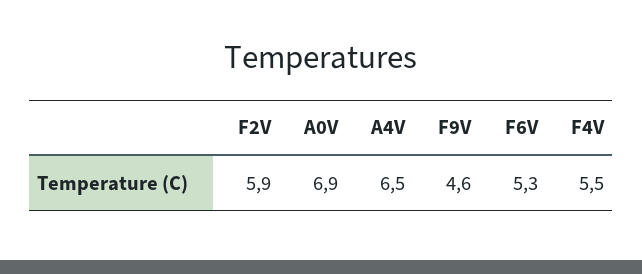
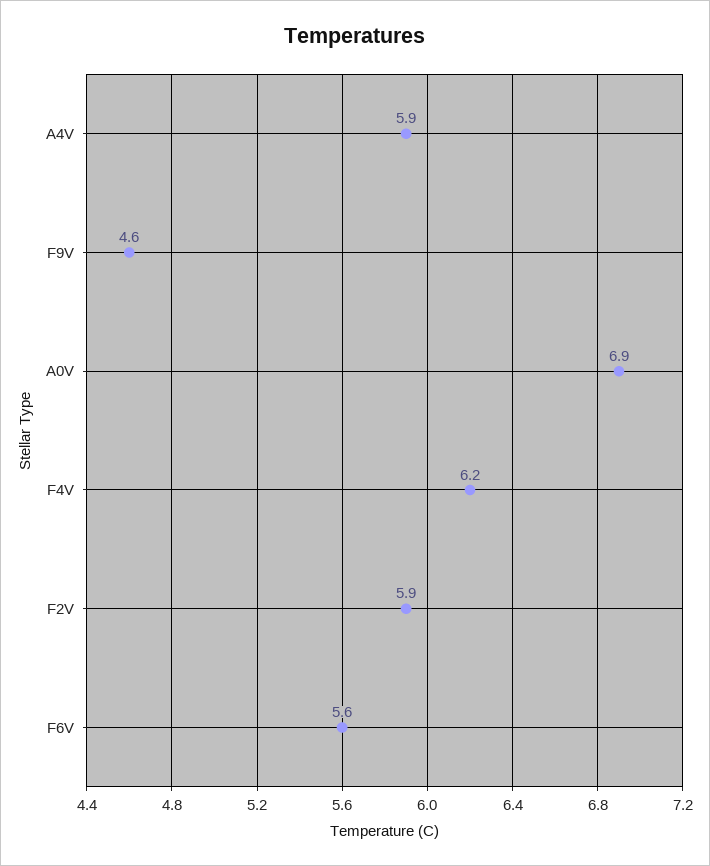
  {
    "F2V": 5.9,
    "A0V": 6.9,
-   "A4V": 6.5,
+   "A4V": 5.9,
    "F9V": 4.6,
-   "F6V": 5.3,
+   "F6V": 5.6,
-   "F4V": 5.5
+   "F4V": 6.2
  }

